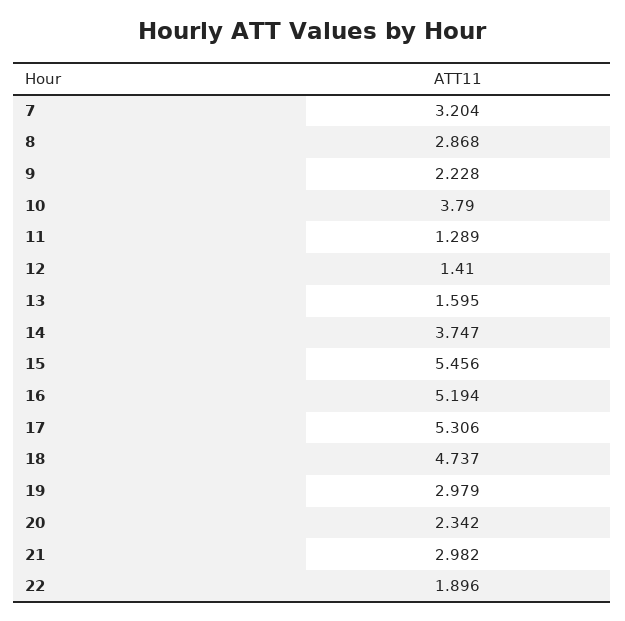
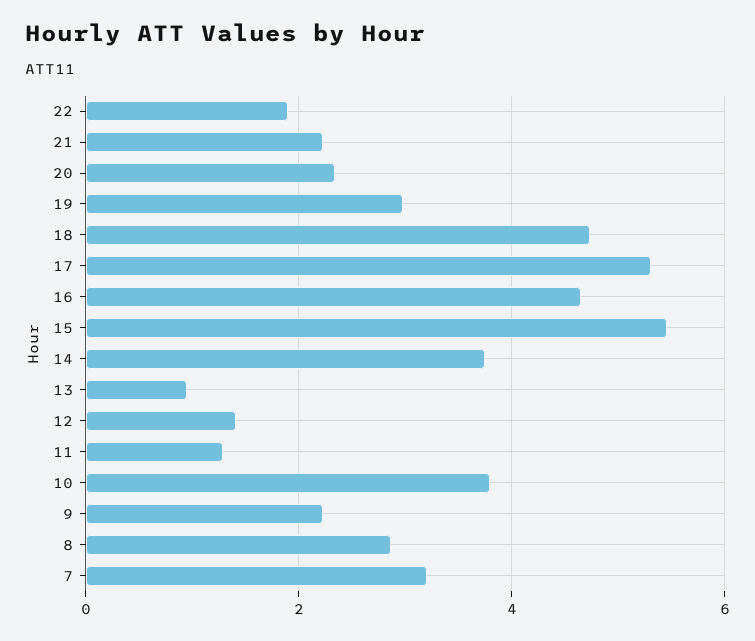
  {
    "7": 3.204,
    "8": 2.868,
    "9": 2.228,
    "10": 3.79,
    "11": 1.289,
    "12": 1.41,
-   "13": 1.595,
+   "13": 1,
    "14": 3.747,
    "15": 5.456,
-   "16": 5.194,
+   "16": 4.6,
    "17": 5.306,
    "18": 4.737,
    "19": 2.979,
    "20": 2.342,
-   "21": 2.982,
+   "21": 2.2,
    "22": 1.896
  }

